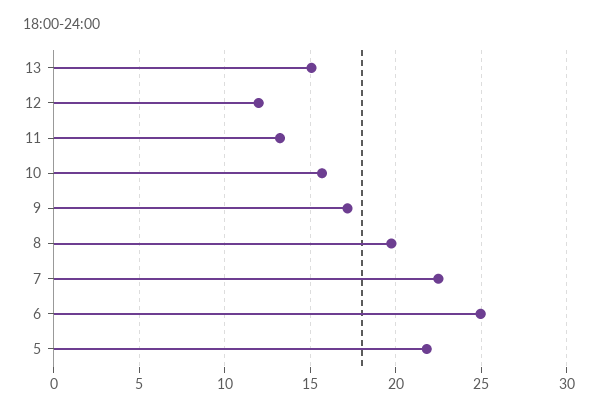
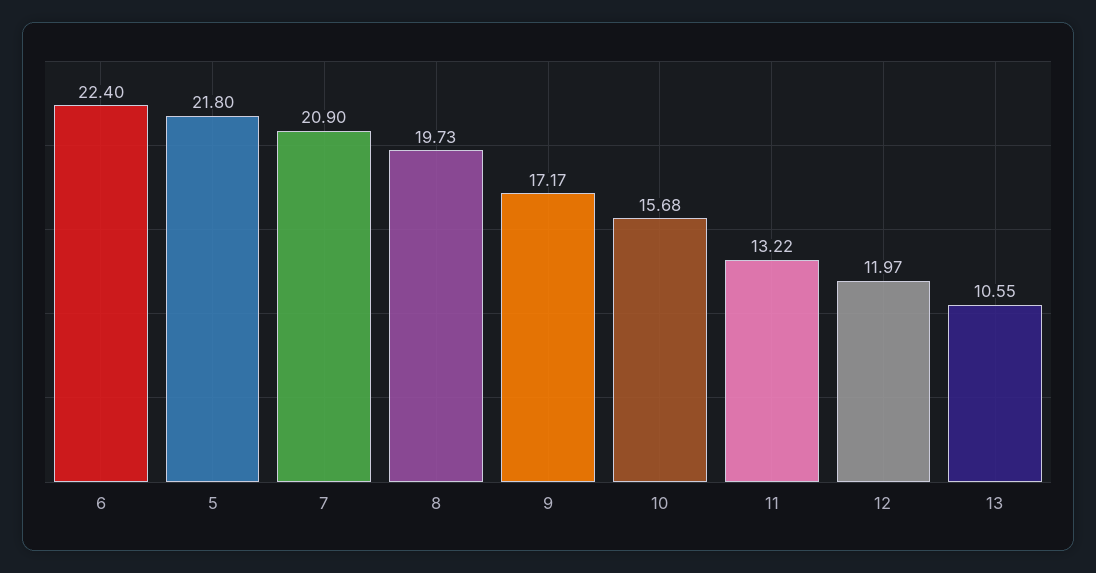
  {
-   "13": 15,
+   "13": 10.55,
    "12": 11.97,
    "11": 13.22,
    "10": 15.68,
    "9": 17.17,
    "8": 19.73,
-   "7": 22.5,
+   "7": 20.9,
-   "6": 25,
+   "6": 22.4,
    "5": 21.8
  }

